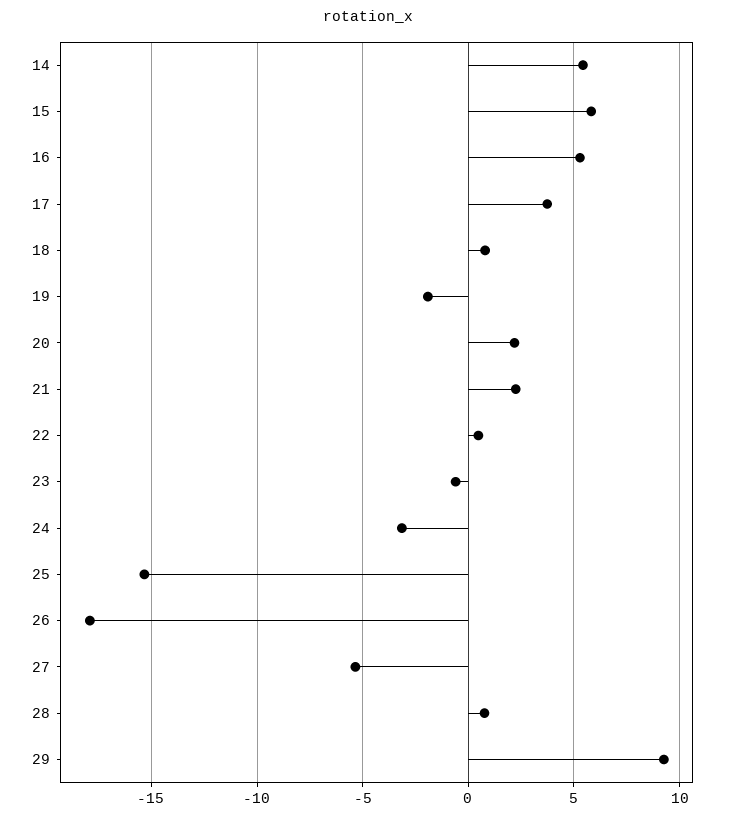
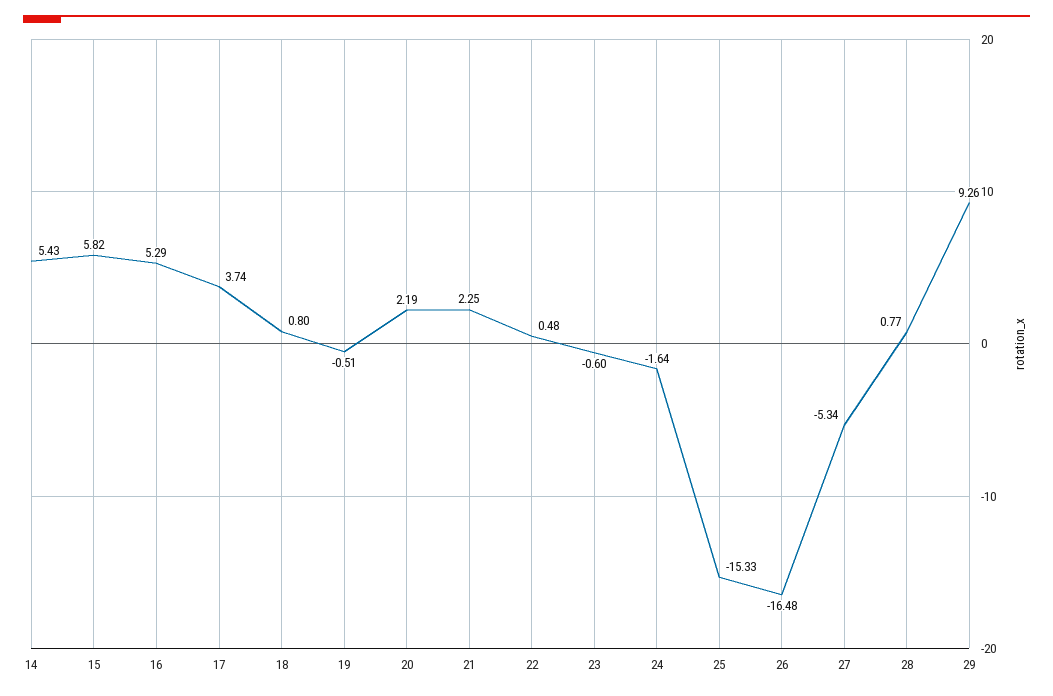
  {
    "14": 5.43,
    "15": 5.82,
    "16": 5.29,
    "17": 3.74,
    "18": 0.8,
-   "19": -2,
+   "19": -0.51,
    "20": 2.19,
    "21": 2.25,
    "22": 0.48,
    "23": -0.6,
-   "24": -3,
+   "24": -1.64,
    "25": -15.33,
-   "26": -18,
+   "26": -16.48,
    "27": -5.34,
    "28": 0.77,
    "29": 9.26
  }

